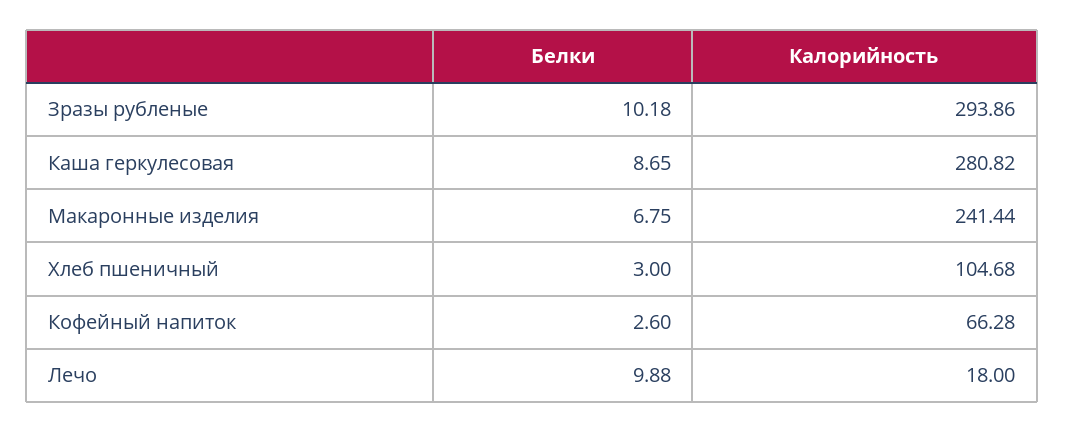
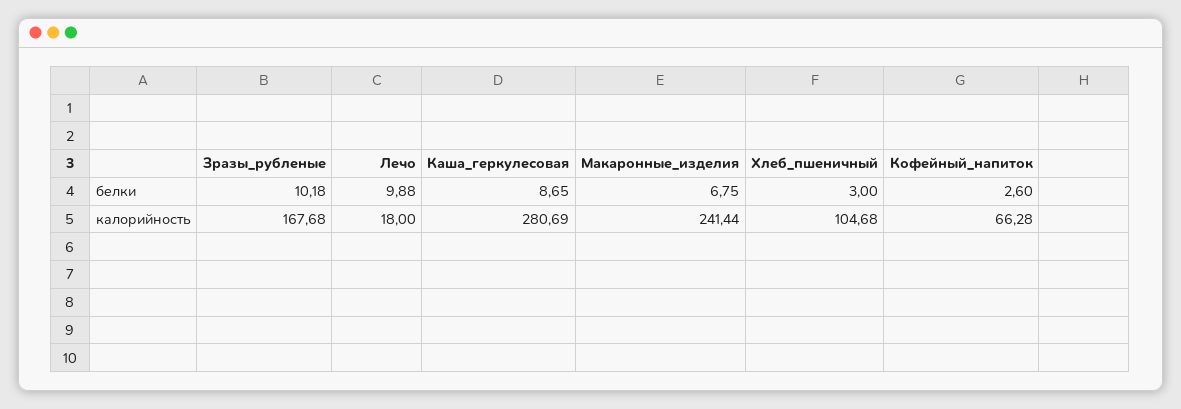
  {
    "Белки": {
      "Зразы рубленые": 10.18,
      "Каша геркулесовая": 8.65,
      "Макаронные изделия": 6.75,
      "Хлеб пшеничный": 3,
      "Кофейный напиток": 2.6,
      "Лечо": 9.88
    },
    "Калорийность": {
-     "Зразы рубленые": 293.86,
+     "Зразы рубленые": 167.68,
-     "Каша геркулесовая": 280.82,
+     "Каша геркулесовая": 280.69,
      "Макаронные изделия": 241.44,
      "Хлеб пшеничный": 104.68,
      "Кофейный напиток": 66.28,
      "Лечо": 18
    }
  }

